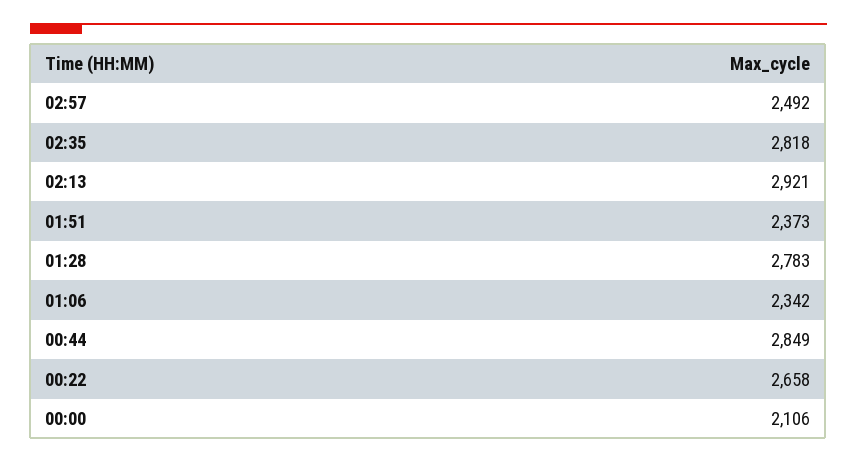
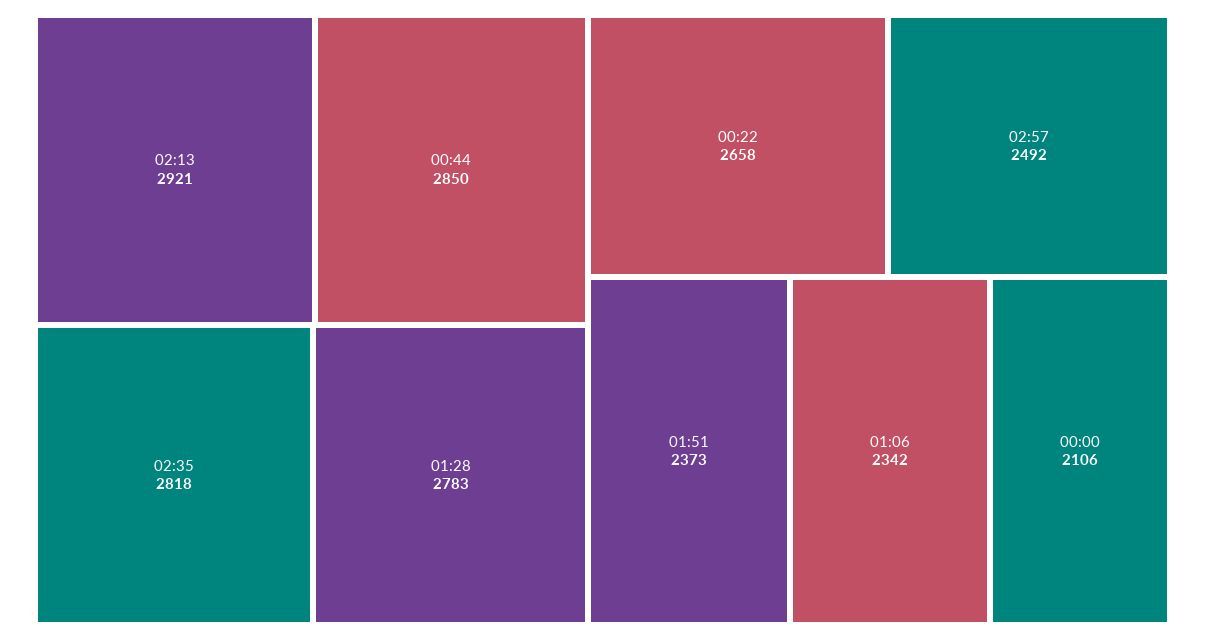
  {
    "02:57": 2492,
    "02:35": 2818,
    "02:13": 2921,
    "01:51": 2373,
    "01:28": 2783,
    "01:06": 2342,
-   "00:44": 2849,
+   "00:44": 2850,
    "00:22": 2658,
    "00:00": 2106
  }

